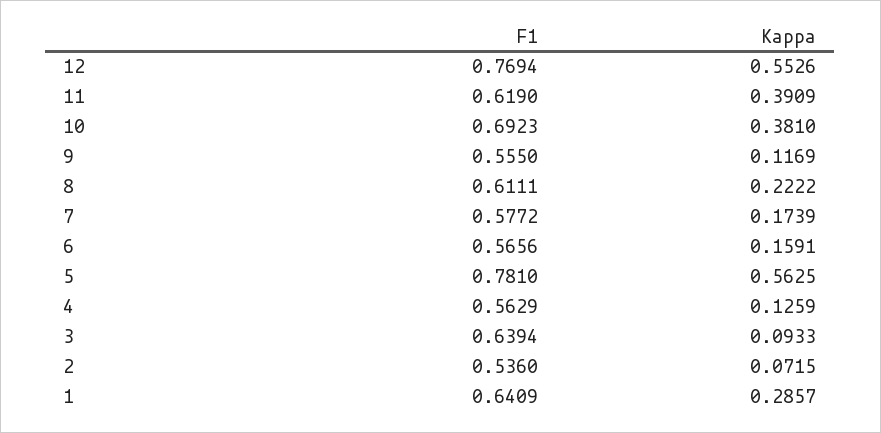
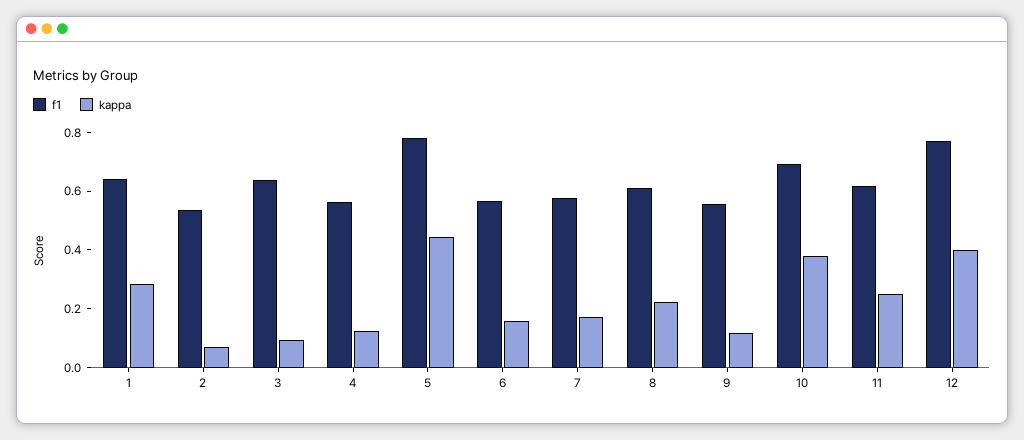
  {
    "F1": {
      "12": 0.7694,
      "11": 0.619,
      "10": 0.6923,
      "9": 0.555,
      "8": 0.6111,
      "7": 0.5772,
      "6": 0.5656,
      "5": 0.781,
      "4": 0.5629,
      "3": 0.6394,
      "2": 0.536,
      "1": 0.6409
    },
    "Kappa": {
-     "12": 0.5526,
+     "12": 0.4,
-     "11": 0.3909,
+     "11": 0.25,
      "10": 0.381,
      "9": 0.1169,
      "8": 0.2222,
      "7": 0.1739,
      "6": 0.1591,
-     "5": 0.5625,
+     "5": 0.45,
      "4": 0.1259,
      "3": 0.0933,
      "2": 0.0715,
      "1": 0.2857
    }
  }

